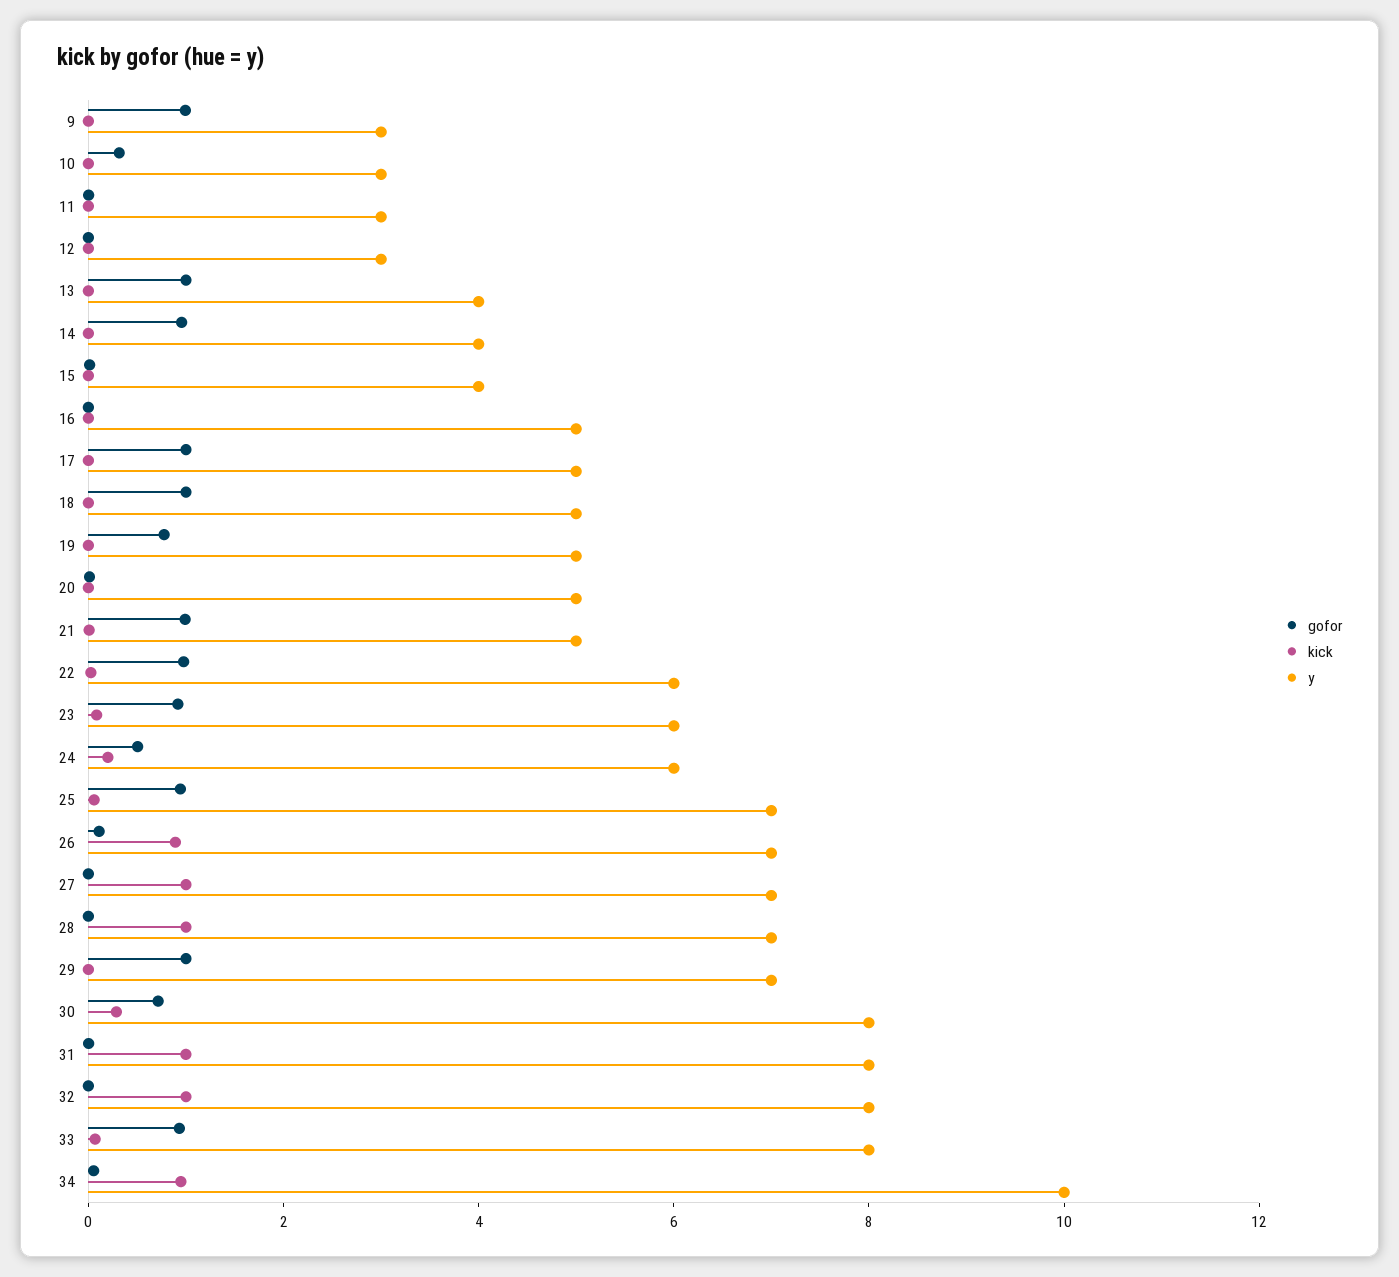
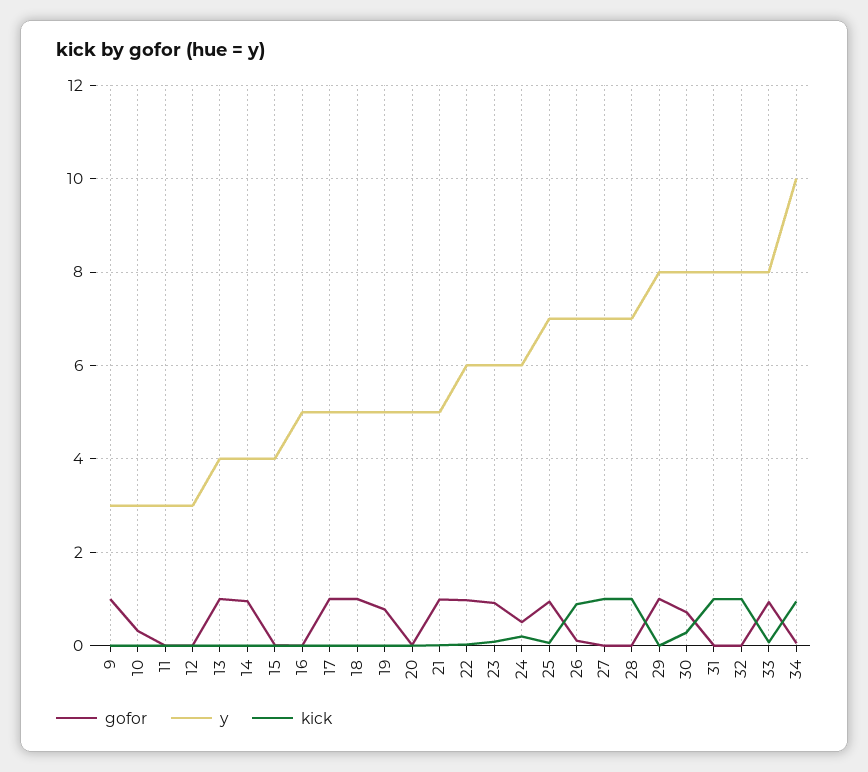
  {
    "gofor": {
      "9": 1,
      "10": 0.4,
      "11": 0,
      "12": 0,
      "13": 1,
      "14": 1,
      "15": 0,
      "16": 0,
      "17": 1,
      "18": 1,
      "19": 0.8,
      "20": 0,
      "21": 1,
      "22": 1,
      "23": 1,
      "24": 0.6,
      "25": 1,
      "26": 0.2,
      "27": 0,
      "28": 0,
      "29": 1,
      "30": 0.8,
      "31": 0,
      "32": 0,
      "33": 1,
      "34": 0
    },
    "kick": {
      "9": 0,
      "10": 0,
      "11": 0,
      "12": 0,
      "13": 0,
      "14": 0,
      "15": 0,
      "16": 0,
      "17": 0,
      "18": 0,
      "19": 0,
      "20": 0,
      "21": 0,
      "22": 0,
      "23": 0,
      "24": 0.2,
      "25": 0,
      "26": 0.8,
      "27": 1,
      "28": 1,
      "29": 0,
      "30": 0.2,
      "31": 1,
      "32": 1,
      "33": 0,
      "34": 1
    },
    "y": {
      "9": 3,
      "10": 3,
      "11": 3,
      "12": 3,
      "13": 4,
      "14": 4,
      "15": 4,
      "16": 5,
      "17": 5,
      "18": 5,
      "19": 5,
      "20": 5,
      "21": 5,
      "22": 6,
      "23": 6,
      "24": 6,
      "25": 7,
      "26": 7,
      "27": 7,
      "28": 7,
-     "29": 7,
+     "29": 8,
      "30": 8,
      "31": 8,
      "32": 8,
      "33": 8,
      "34": 10
    }
  }

